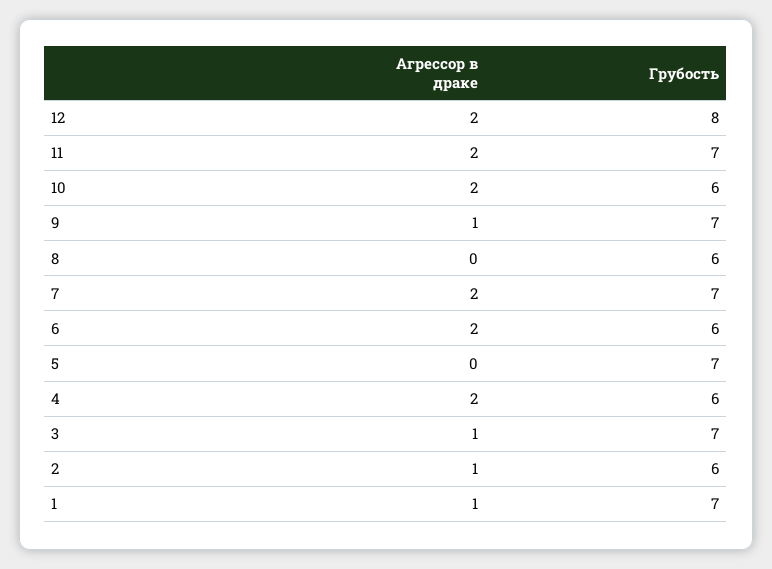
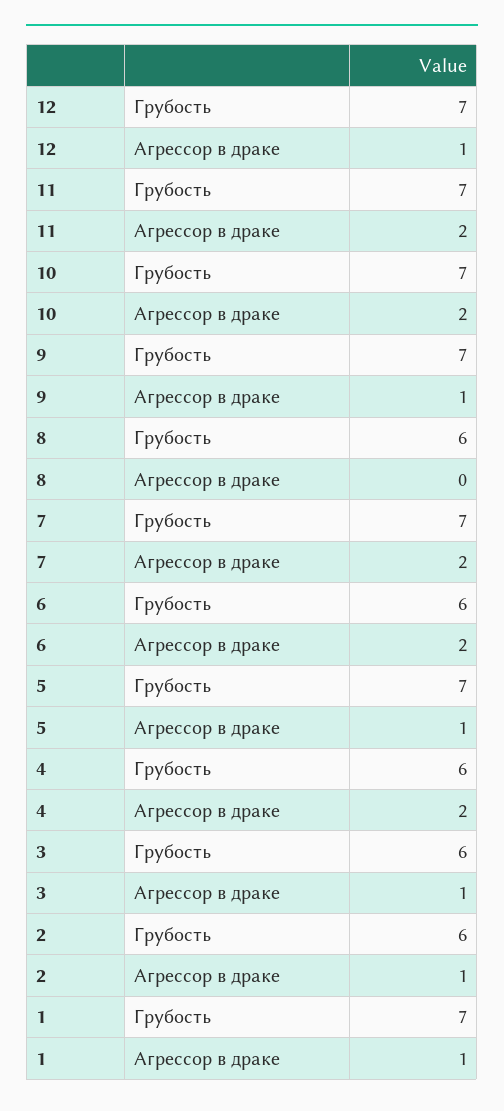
  {
    "Агрессор в драке": {
-     "12": 2,
+     "12": 1,
      "11": 2,
      "10": 2,
      "9": 1,
      "8": 0,
      "7": 2,
      "6": 2,
-     "5": 0,
+     "5": 1,
      "4": 2,
      "3": 1,
      "2": 1,
      "1": 1
    },
    "Грубость": {
-     "12": 8,
+     "12": 7,
      "11": 7,
-     "10": 6,
+     "10": 7,
      "9": 7,
      "8": 6,
      "7": 7,
      "6": 6,
      "5": 7,
      "4": 6,
-     "3": 7,
+     "3": 6,
      "2": 6,
      "1": 7
    }
  }

